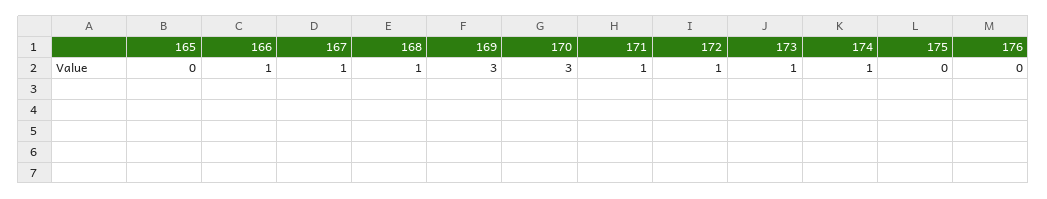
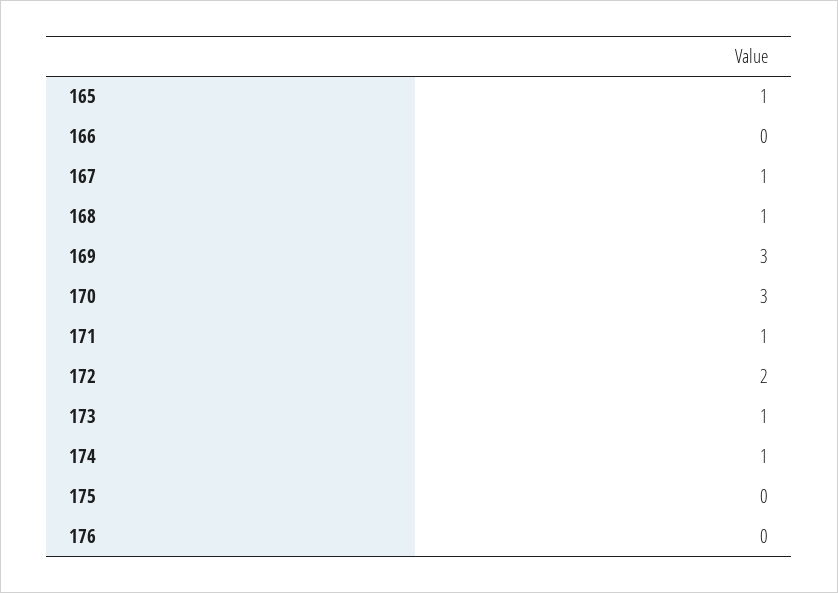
  {
-   "165": 0,
+   "165": 1,
-   "166": 1,
+   "166": 0,
    "167": 1,
    "168": 1,
    "169": 3,
    "170": 3,
    "171": 1,
-   "172": 1,
+   "172": 2,
    "173": 1,
    "174": 1,
    "175": 0,
    "176": 0
  }

